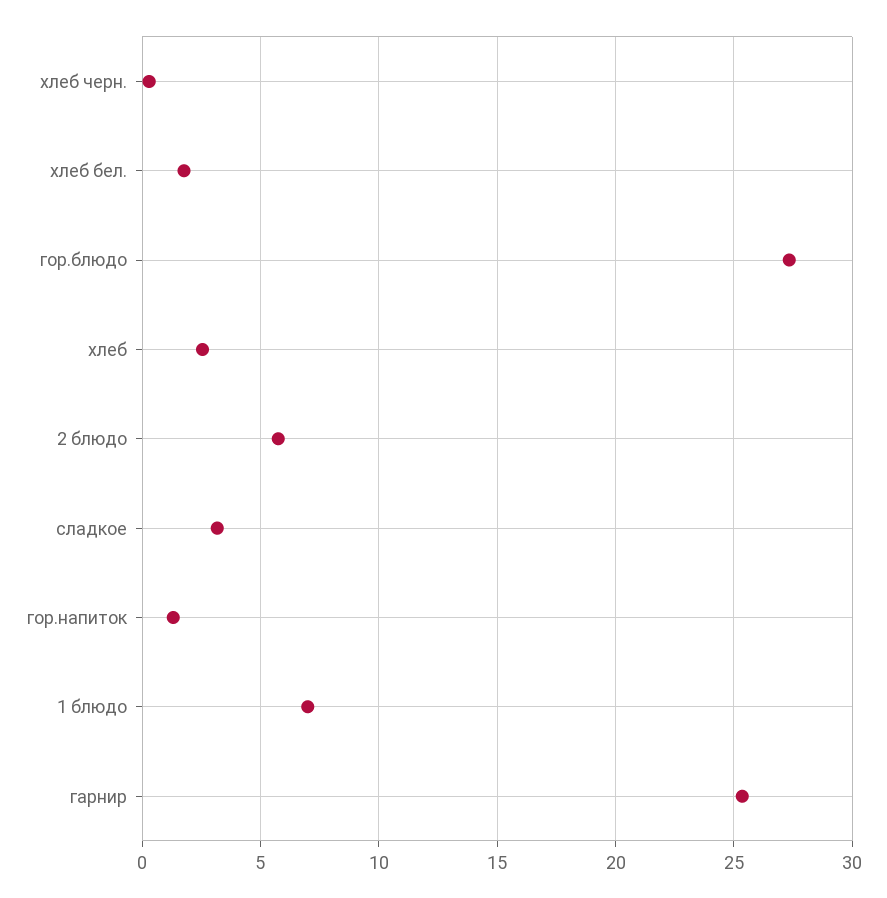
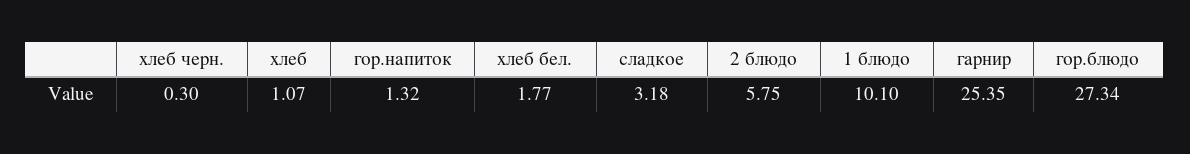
  {
    "хлеб черн.": 0.3,
    "хлеб бел.": 1.77,
    "гор.блюдо": 27.34,
-   "хлеб": 2.5,
+   "хлеб": 1.07,
    "2 блюдо": 5.75,
    "сладкое": 3.18,
    "гор.напиток": 1.32,
-   "1 блюдо": 7,
+   "1 блюдо": 10.1,
    "гарнир": 25.35
  }

